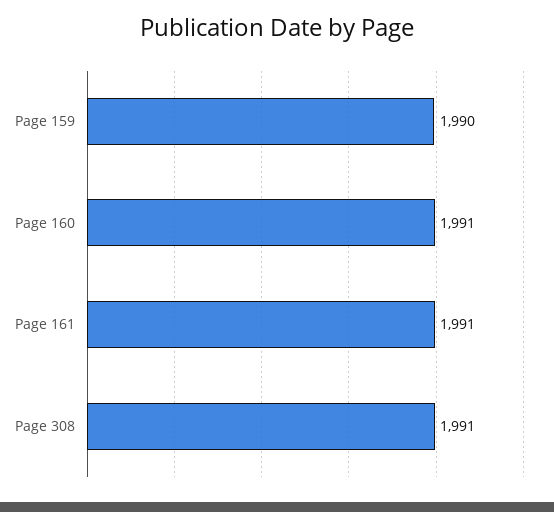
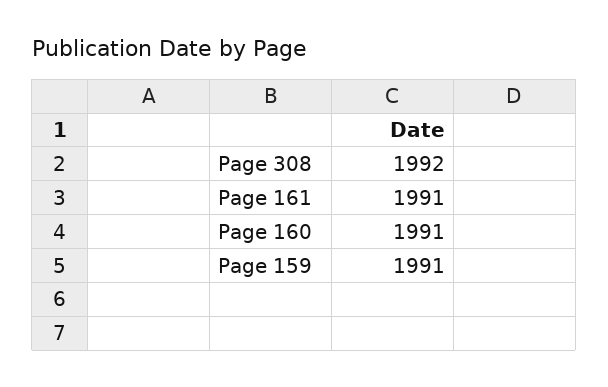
  {
-   "Page 159": 1990,
+   "Page 159": 1991,
    "Page 160": 1991,
    "Page 161": 1991,
-   "Page 308": 1991
+   "Page 308": 1992
  }

